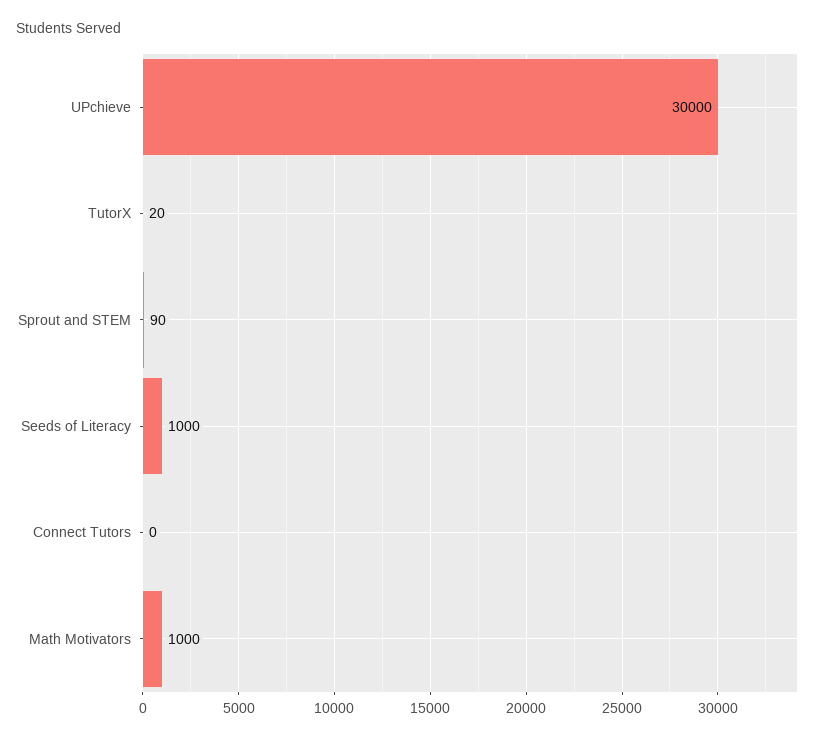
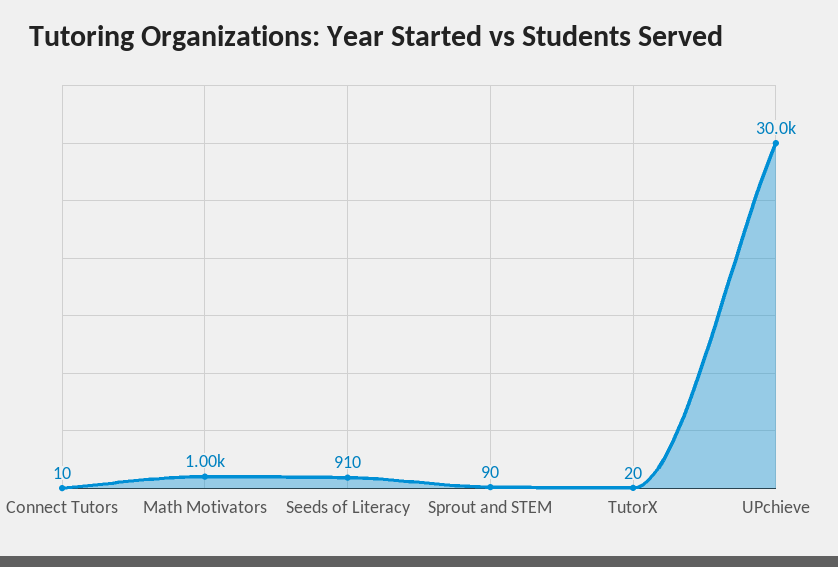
  {
    "UPchieve": 30000,
    "TutorX": 20,
    "Sprout and STEM": 90,
-   "Seeds of Literacy": 1000,
+   "Seeds of Literacy": 910,
-   "Connect Tutors": 0,
+   "Connect Tutors": 10,
    "Math Motivators": 1000
  }

